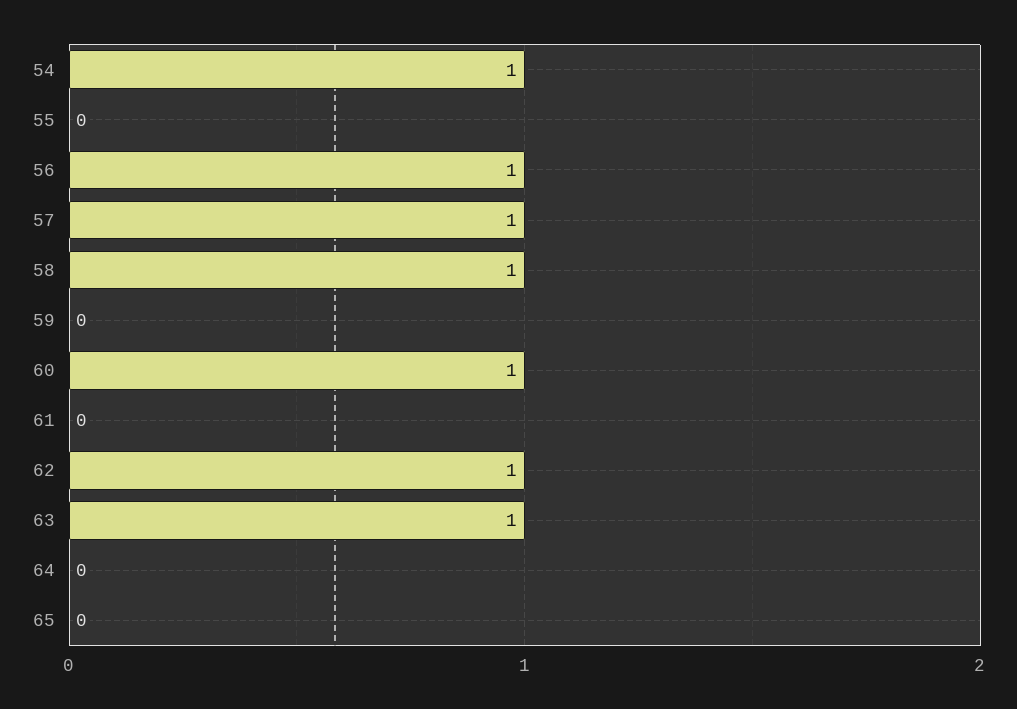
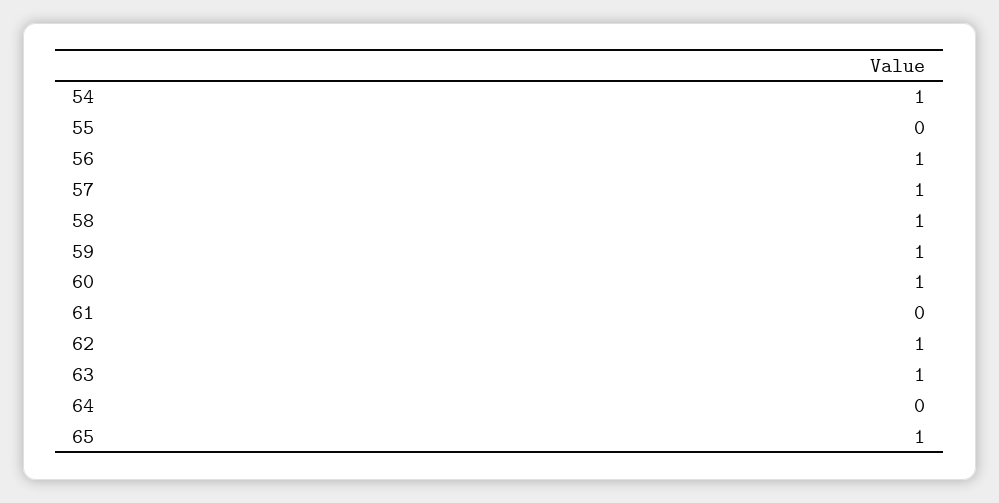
  {
    "54": 1,
    "55": 0,
    "56": 1,
    "57": 1,
    "58": 1,
-   "59": 0,
+   "59": 1,
    "60": 1,
    "61": 0,
    "62": 1,
    "63": 1,
    "64": 0,
-   "65": 0
+   "65": 1
  }

